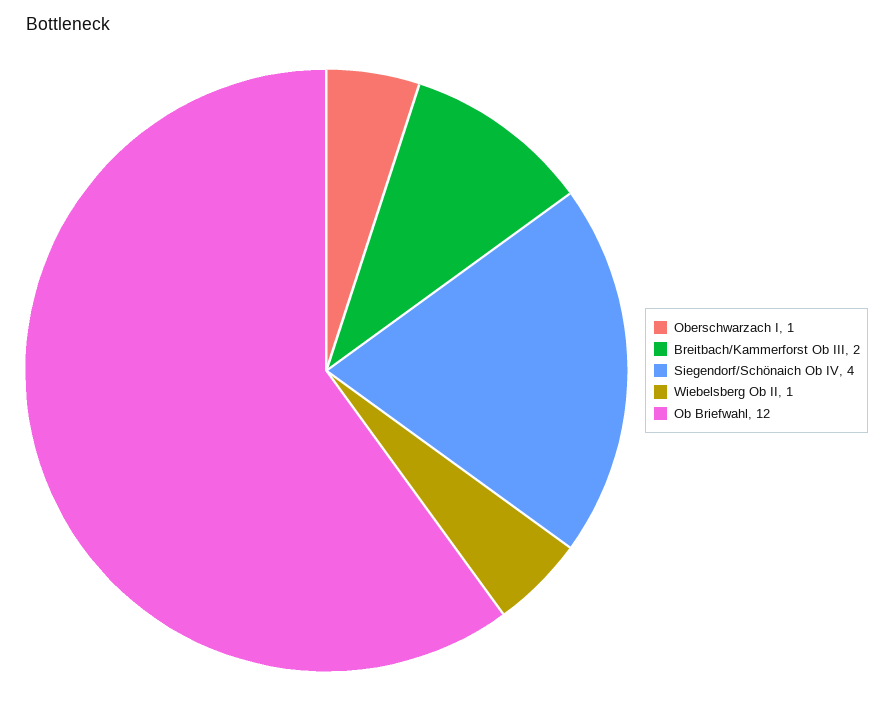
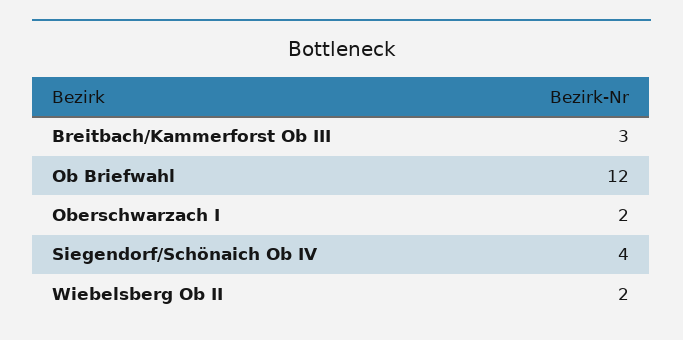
  {
-   "Oberschwarzach I": 1,
+   "Oberschwarzach I": 2,
-   "Breitbach/Kammerforst Ob III": 2,
+   "Breitbach/Kammerforst Ob III": 3,
    "Siegendorf/Schönaich Ob IV": 4,
-   "Wiebelsberg Ob II": 1,
+   "Wiebelsberg Ob II": 2,
    "Ob Briefwahl": 12
  }

